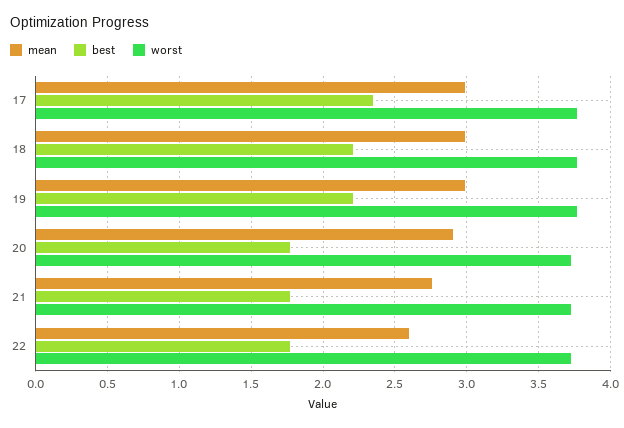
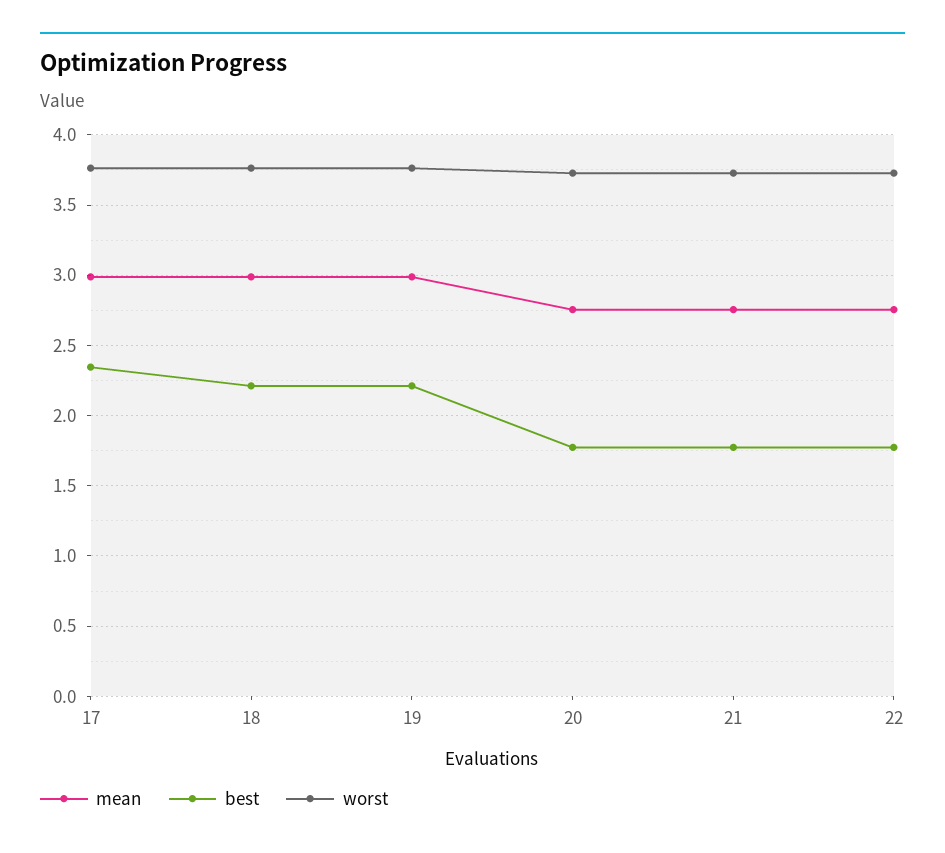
  {
    "mean": {
      "17": 3,
      "18": 3,
      "19": 3,
-     "20": 2.9,
+     "20": 2.75,
      "21": 2.75,
-     "22": 2.6
+     "22": 2.75
    },
    "best": {
      "17": 2.35,
      "18": 2.2,
      "19": 2.2,
      "20": 1.75,
      "21": 1.75,
      "22": 1.75
    },
    "worst": {
      "17": 3.75,
      "18": 3.75,
      "19": 3.75,
      "20": 3.75,
      "21": 3.75,
      "22": 3.75
    }
  }

